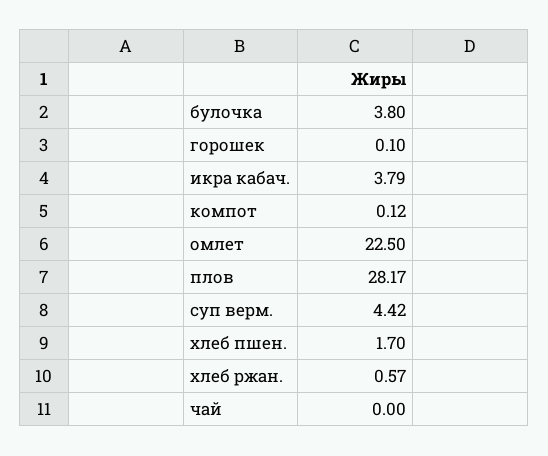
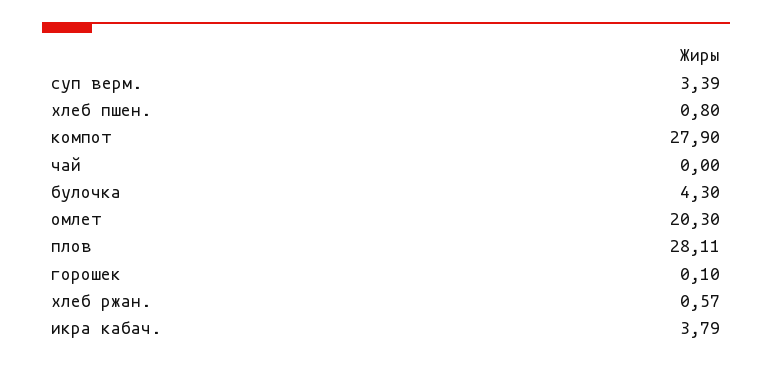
  {
-   "булочка": 3.8,
+   "булочка": 4.3,
    "горошек": 0.1,
    "икра кабач.": 3.79,
-   "компот": 0.12,
+   "компот": 27.9,
-   "омлет": 22.5,
+   "омлет": 20.3,
-   "плов": 28.17,
+   "плов": 28.11,
-   "суп верм.": 4.42,
+   "суп верм.": 3.39,
-   "хлеб пшен.": 1.7,
+   "хлеб пшен.": 0.8,
    "хлеб ржан.": 0.57,
    "чай": 0
  }

